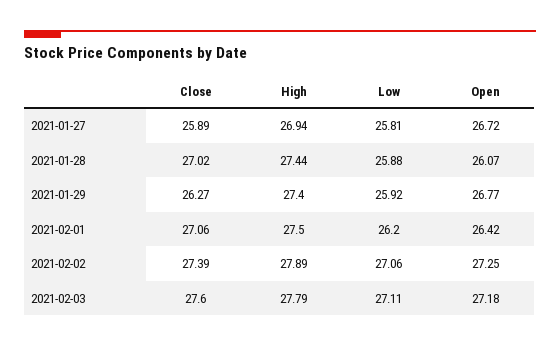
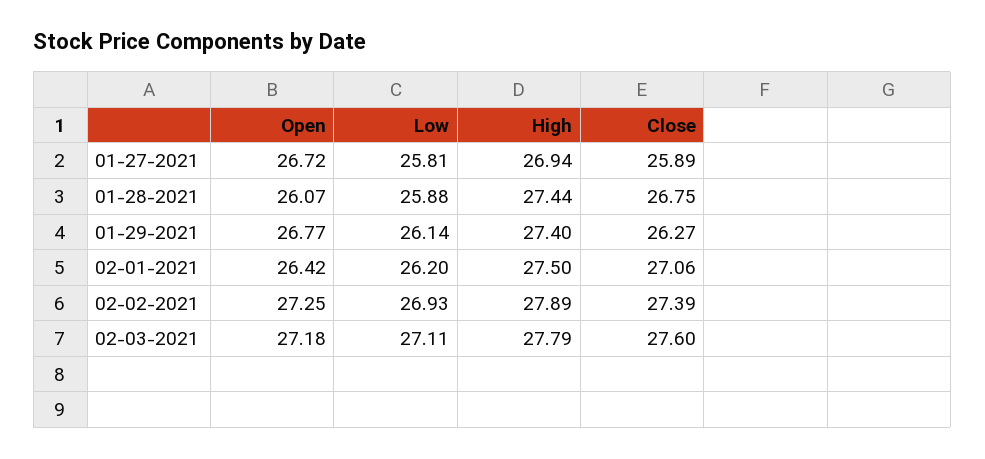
  {
    "Close": {
      "2021-01-27": 25.89,
-     "2021-01-28": 27.02,
+     "2021-01-28": 26.75,
      "2021-01-29": 26.27,
      "2021-02-01": 27.06,
      "2021-02-02": 27.39,
      "2021-02-03": 27.6
    },
    "High": {
      "2021-01-27": 26.94,
      "2021-01-28": 27.44,
      "2021-01-29": 27.4,
      "2021-02-01": 27.5,
      "2021-02-02": 27.89,
      "2021-02-03": 27.79
    },
    "Low": {
      "2021-01-27": 25.81,
      "2021-01-28": 25.88,
-     "2021-01-29": 25.92,
+     "2021-01-29": 26.14,
      "2021-02-01": 26.2,
-     "2021-02-02": 27.06,
+     "2021-02-02": 26.93,
      "2021-02-03": 27.11
    },
    "Open": {
      "2021-01-27": 26.72,
      "2021-01-28": 26.07,
      "2021-01-29": 26.77,
      "2021-02-01": 26.42,
      "2021-02-02": 27.25,
      "2021-02-03": 27.18
    }
  }

